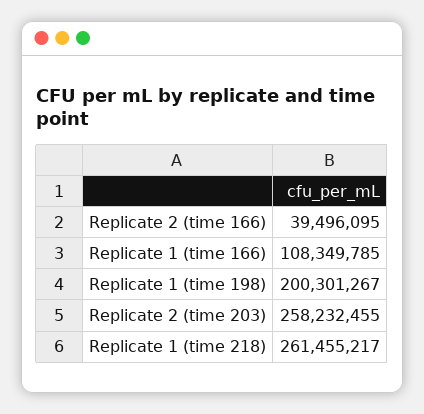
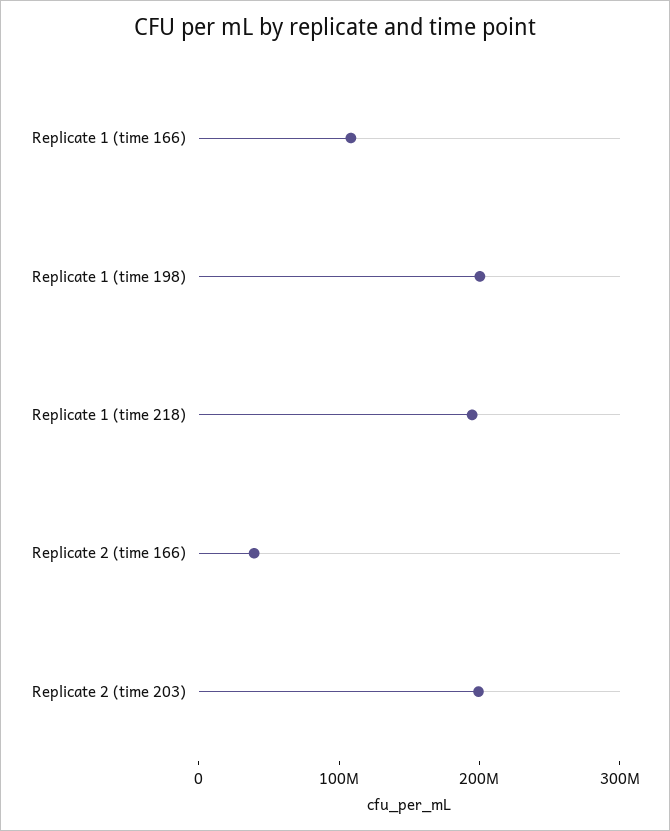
  {
    "Replicate 2 (time 166)": 39496095,
    "Replicate 1 (time 166)": 108349785,
    "Replicate 1 (time 198)": 200301267,
-   "Replicate 2 (time 203)": 258232455,
+   "Replicate 2 (time 203)": 200000000,
-   "Replicate 1 (time 218)": 261455217
+   "Replicate 1 (time 218)": 200000000
  }

